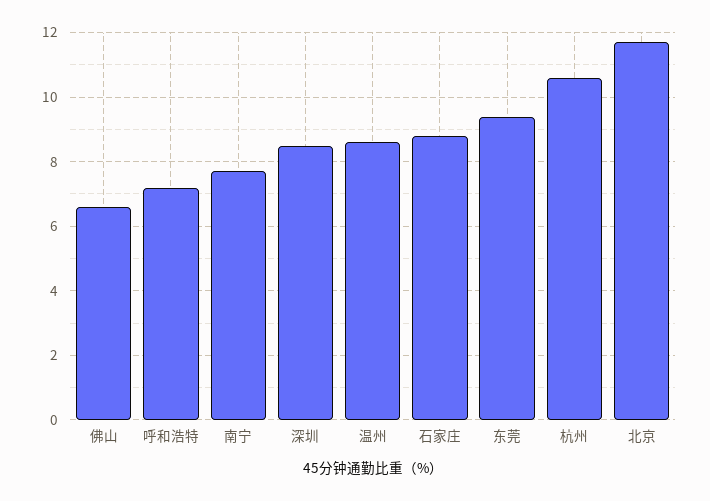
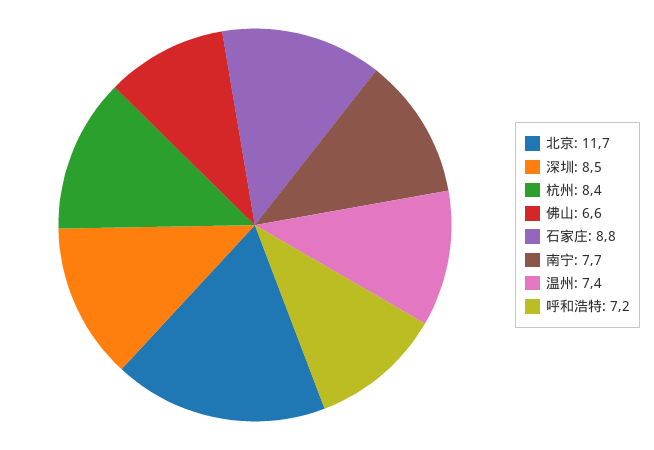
  {
    "佛山": 6.6,
    "呼和浩特": 7.2,
    "南宁": 7.7,
    "深圳": 8.5,
-   "温州": 8.5,
+   "温州": 7.4,
    "石家庄": 8.8,
-   "东莞": 9.5,
-   "杭州": 10.5,
+   "杭州": 8.4,
    "北京": 11.7
  }

